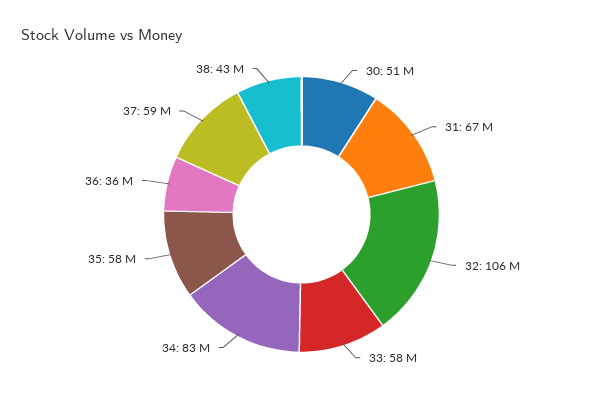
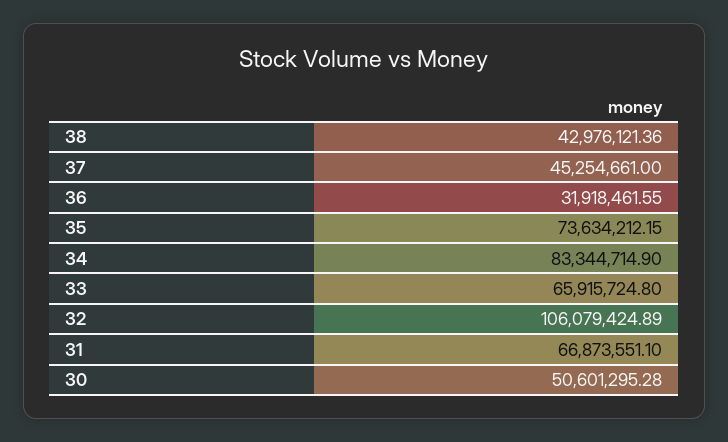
  {
    "30": 50601295.28,
    "31": 66873551.1,
    "32": 106079424.89,
-   "33": 58000000,
+   "33": 65915724.8,
    "34": 83344714.9,
-   "35": 58000000,
+   "35": 73634212.15,
-   "36": 36000000,
+   "36": 31918461.55,
-   "37": 59000000,
+   "37": 45254661,
    "38": 42976121.36
  }

